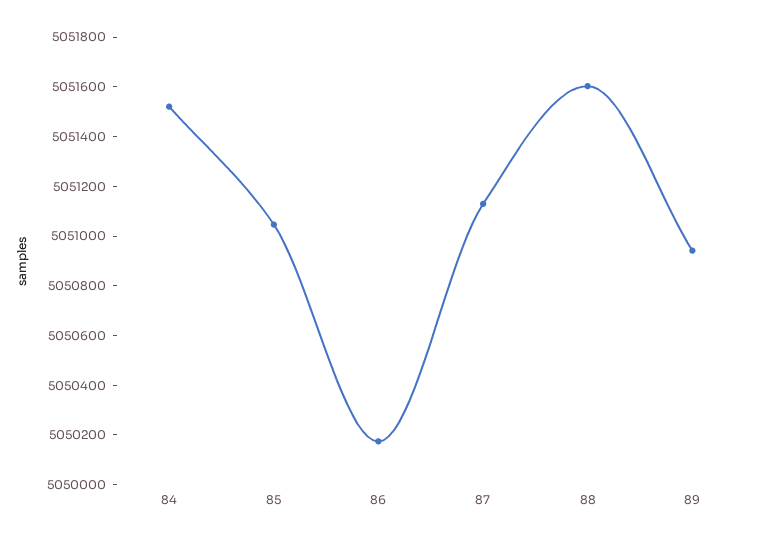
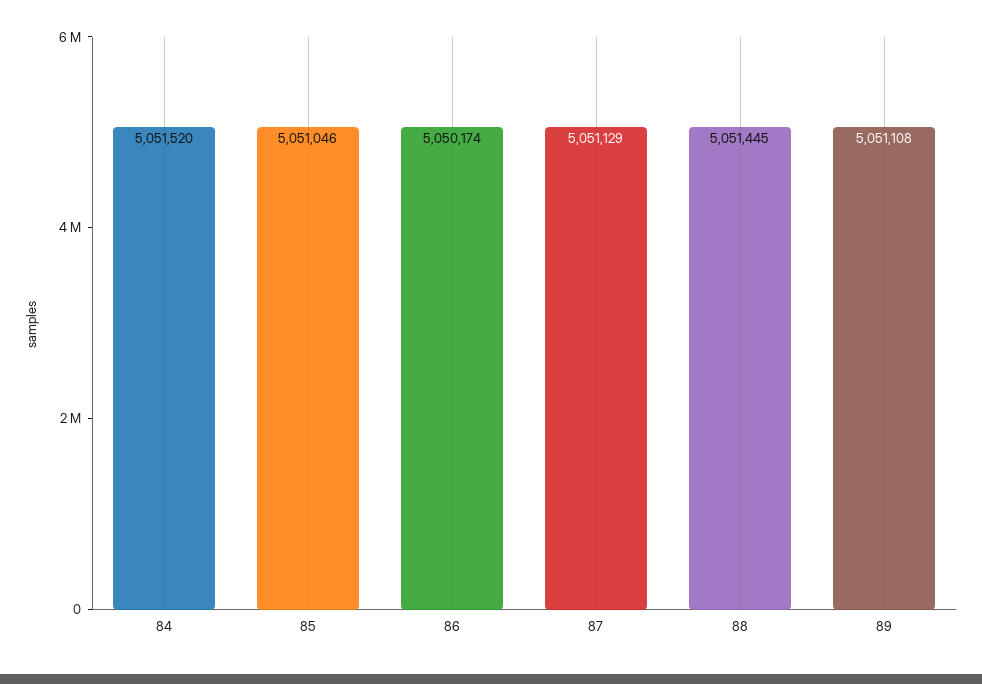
  {
    "84": 5051520,
    "85": 5051046,
    "86": 5050174,
    "87": 5051129,
-   "88": 5051600,
+   "88": 5051445,
-   "89": 5050950
+   "89": 5051108
  }

